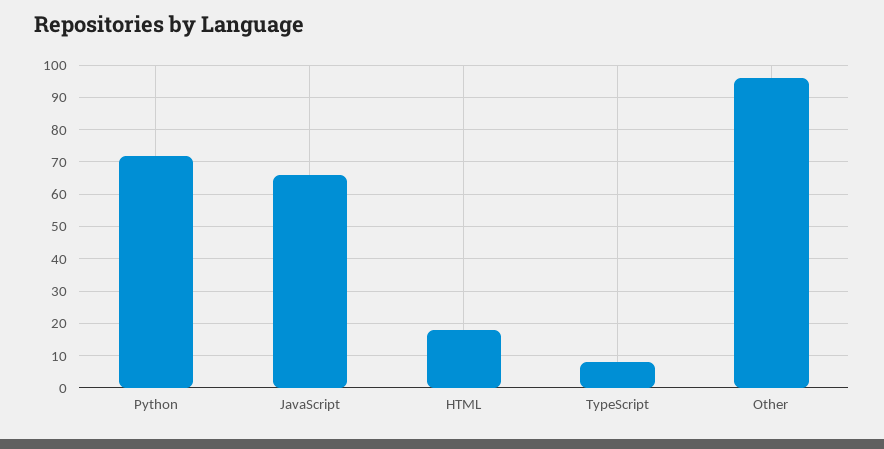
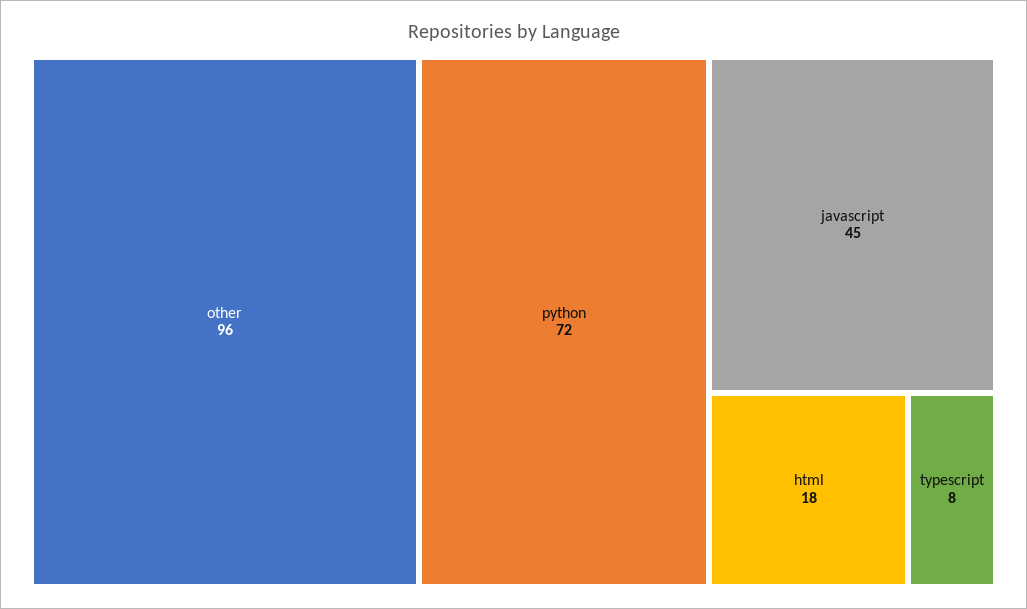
  {
    "Python": 72,
-   "JavaScript": 65,
+   "JavaScript": 45,
    "HTML": 18,
    "TypeScript": 8,
    "Other": 96
  }

